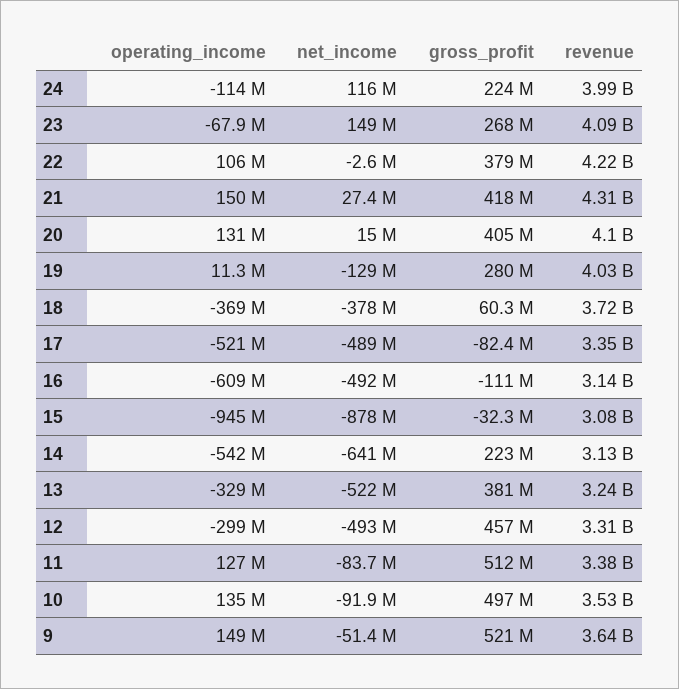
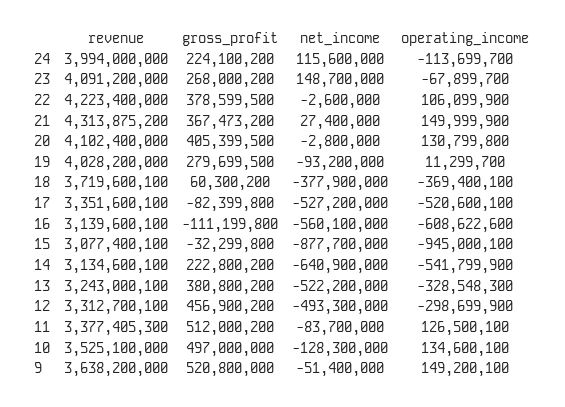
  {
    "operating_income": {
      "24": -113699700,
      "23": -67899700,
      "22": 106099900,
      "21": 149999900,
      "20": 130799800,
      "19": 11299700,
      "18": -369400100,
      "17": -520600100,
      "16": -608622600,
      "15": -945000100,
      "14": -541799900,
      "13": -328548300,
      "12": -298699900,
      "11": 126500100,
      "10": 134600100,
      "9": 149200100
    },
    "net_income": {
      "24": 115600000,
      "23": 148700000,
      "22": -2600000,
      "21": 27400000,
-     "20": 15000000,
+     "20": -2800000,
-     "19": -129000000,
+     "19": -93200000,
      "18": -377900000,
-     "17": -489000000,
+     "17": -527200000,
-     "16": -492000000,
+     "16": -560100000,
      "15": -877700000,
      "14": -640900000,
      "13": -522200000,
      "12": -493300000,
      "11": -83700000,
-     "10": -91900000,
+     "10": -128300000,
      "9": -51400000
    },
    "gross_profit": {
      "24": 224100200,
      "23": 268000200,
      "22": 378599500,
-     "21": 418000000,
+     "21": 367473200,
      "20": 405399500,
      "19": 279699500,
      "18": 60300200,
      "17": -82399800,
      "16": -111199800,
      "15": -32299800,
      "14": 222800200,
      "13": 380800200,
      "12": 456900200,
      "11": 512000200,
      "10": 497000000,
      "9": 520800000
    },
    "revenue": {
      "24": 3994000000,
      "23": 4091200000,
      "22": 4223400000,
      "21": 4313875200,
      "20": 4102400000,
      "19": 4028200000,
      "18": 3719600100,
      "17": 3351600100,
      "16": 3139600100,
      "15": 3077400100,
      "14": 3134600100,
      "13": 3243000100,
      "12": 3312700100,
      "11": 3377405300,
      "10": 3525100000,
      "9": 3638200000
    }
  }

